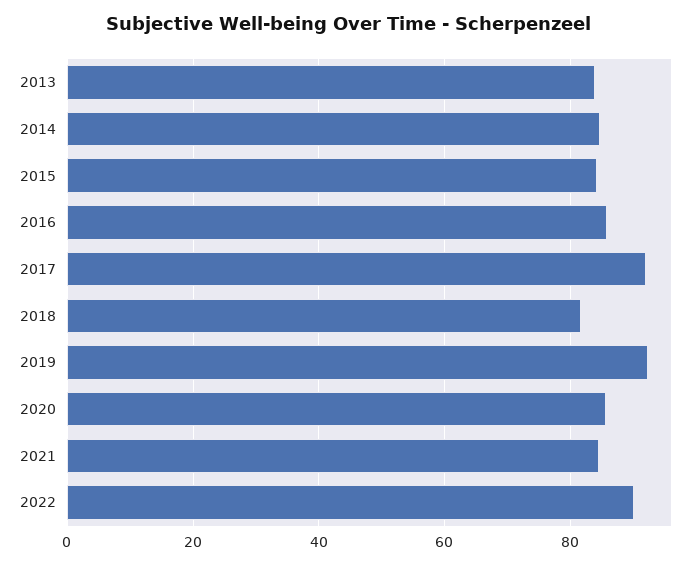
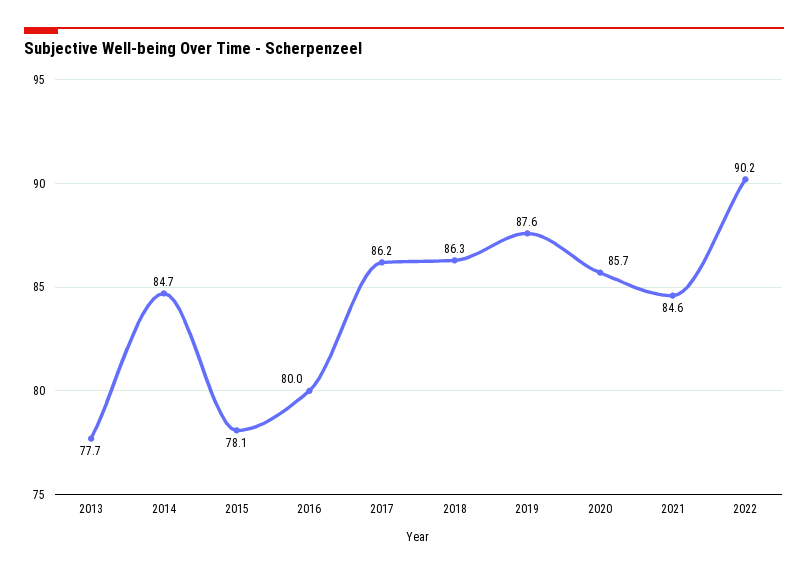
  {
-   "2013": 84,
+   "2013": 77.7,
    "2014": 84.7,
-   "2015": 84,
+   "2015": 78.1,
-   "2016": 86,
+   "2016": 80,
-   "2017": 92,
+   "2017": 86.2,
-   "2018": 82,
+   "2018": 86.3,
-   "2019": 92,
+   "2019": 87.6,
    "2020": 85.7,
    "2021": 84.6,
    "2022": 90.2
  }

